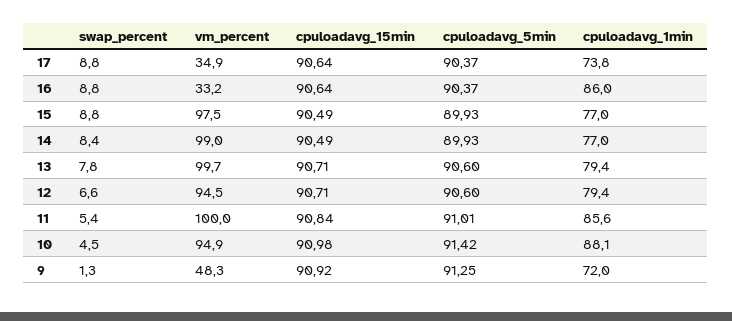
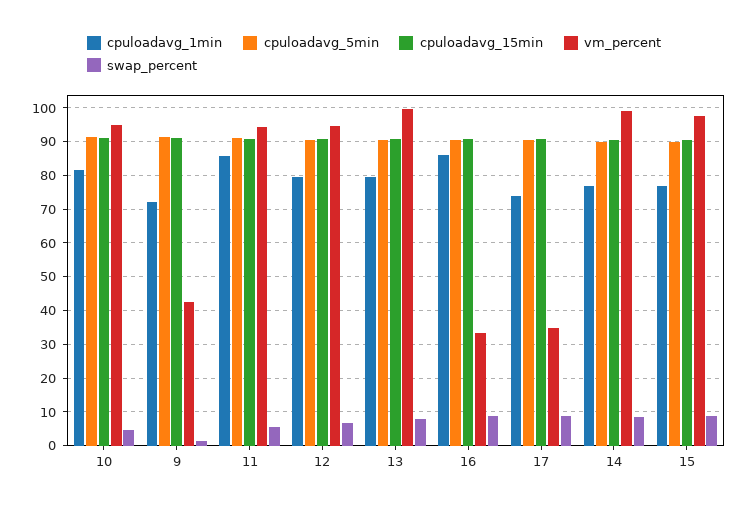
  {
    "swap_percent": {
      "17": 8.8,
      "16": 8.8,
      "15": 8.8,
      "14": 8.4,
      "13": 7.8,
      "12": 6.6,
      "11": 5.4,
      "10": 4.5,
      "9": 1.3
    },
    "vm_percent": {
      "17": 34.9,
      "16": 33.2,
      "15": 97.5,
      "14": 99,
      "13": 99.7,
      "12": 94.5,
-     "11": 100,
+     "11": 94,
      "10": 94.9,
-     "9": 48.3
+     "9": 42
    },
    "cpuloadavg_15min": {
      "17": 90.64,
      "16": 90.64,
      "15": 90.49,
      "14": 90.49,
      "13": 90.71,
      "12": 90.71,
      "11": 90.84,
      "10": 90.98,
      "9": 90.92
    },
    "cpuloadavg_5min": {
      "17": 90.37,
      "16": 90.37,
      "15": 89.93,
      "14": 89.93,
      "13": 90.6,
      "12": 90.6,
      "11": 91.01,
      "10": 91.42,
      "9": 91.25
    },
    "cpuloadavg_1min": {
      "17": 73.8,
      "16": 86,
      "15": 77,
      "14": 77,
      "13": 79.4,
      "12": 79.4,
      "11": 85.6,
-     "10": 88.1,
+     "10": 82,
      "9": 72
    }
  }

